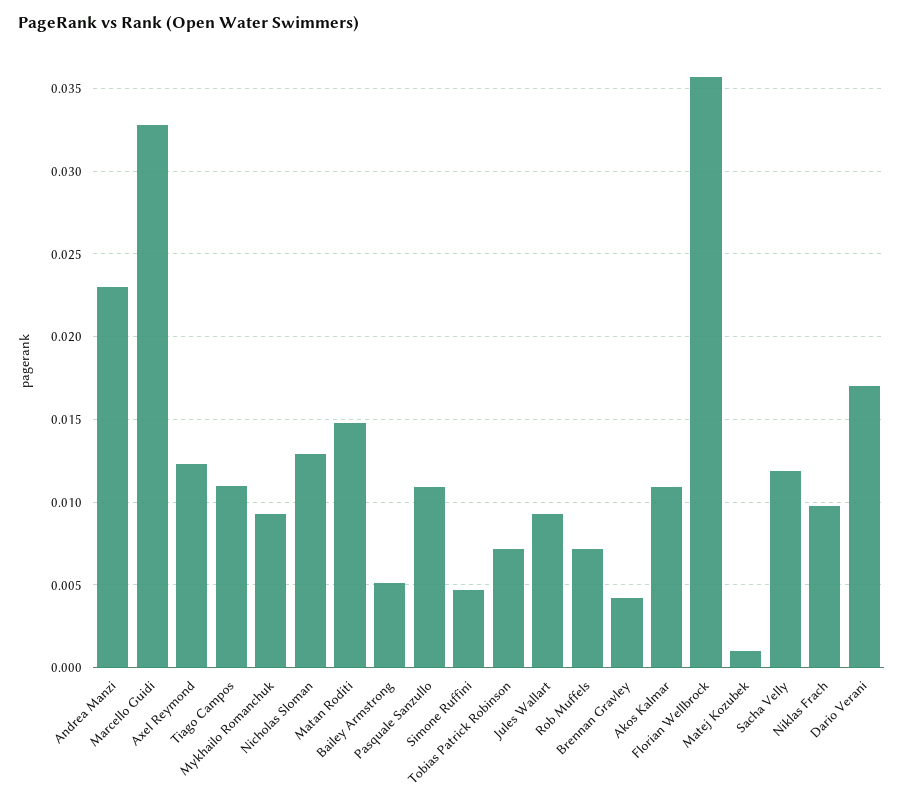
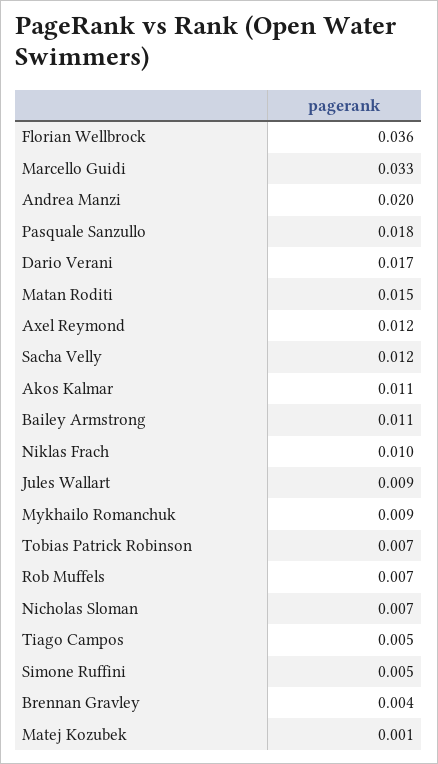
  {
-   "Andrea Manzi": 0.023,
+   "Andrea Manzi": 0.02,
    "Marcello Guidi": 0.033,
    "Axel Reymond": 0.012,
-   "Tiago Campos": 0.011,
+   "Tiago Campos": 0.005,
    "Mykhailo Romanchuk": 0.009,
-   "Nicholas Sloman": 0.013,
+   "Nicholas Sloman": 0.007,
    "Matan Roditi": 0.015,
-   "Bailey Armstrong": 0.005,
+   "Bailey Armstrong": 0.011,
-   "Pasquale Sanzullo": 0.011,
+   "Pasquale Sanzullo": 0.018,
    "Simone Ruffini": 0.005,
    "Tobias Patrick Robinson": 0.007,
    "Jules Wallart": 0.009,
    "Rob Muffels": 0.007,
    "Brennan Gravley": 0.004,
    "Akos Kalmar": 0.011,
    "Florian Wellbrock": 0.036,
    "Matej Kozubek": 0.001,
    "Sacha Velly": 0.012,
    "Niklas Frach": 0.01,
    "Dario Verani": 0.017
  }

